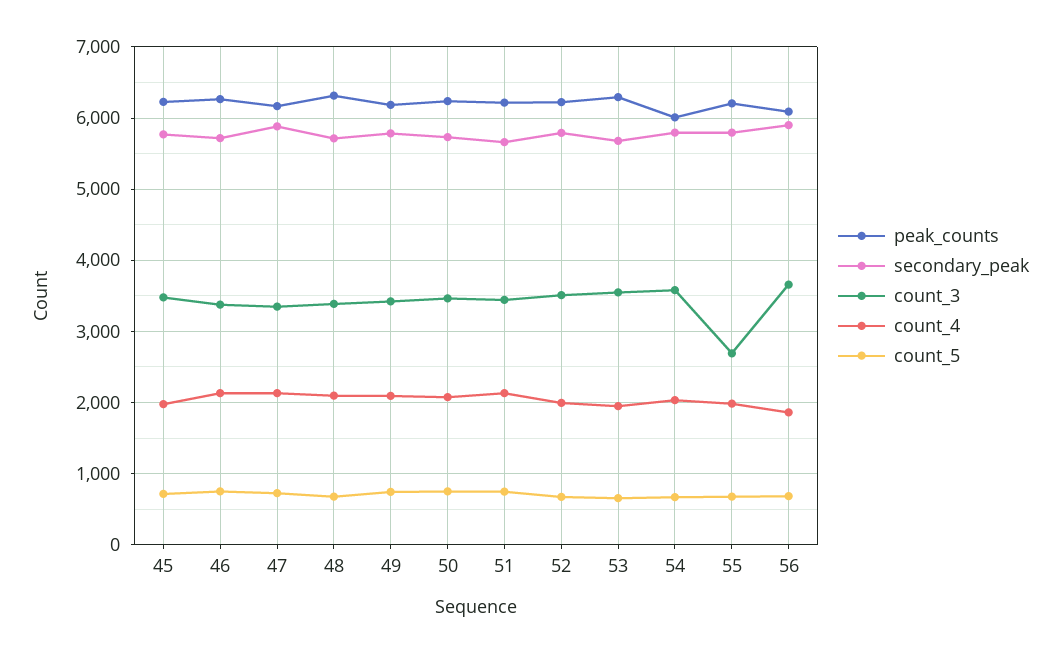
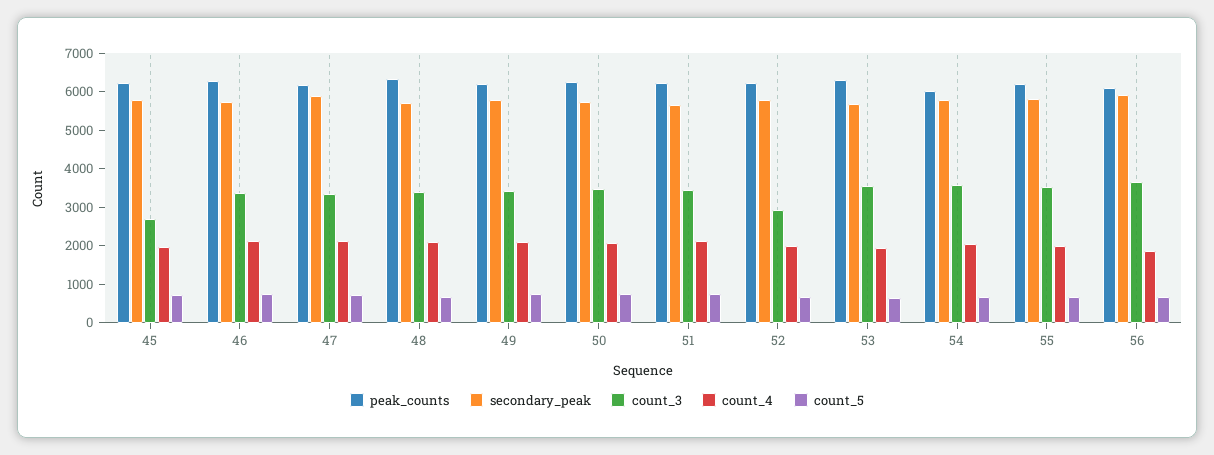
  {
    "peak_counts": {
      "45": 6200,
      "46": 6300,
      "47": 6200,
      "48": 6300,
      "49": 6200,
      "50": 6200,
      "51": 6200,
      "52": 6200,
      "53": 6300,
      "54": 6000,
      "55": 6200,
      "56": 6100
    },
    "secondary_peak": {
      "45": 5800,
      "46": 5700,
      "47": 5900,
      "48": 5700,
      "49": 5800,
      "50": 5700,
      "51": 5700,
      "52": 5800,
      "53": 5700,
      "54": 5800,
      "55": 5800,
      "56": 5900
    },
    "count_3": {
-     "45": 3500,
+     "45": 2750,
      "46": 3400,
      "47": 3300,
      "48": 3400,
      "49": 3400,
      "50": 3500,
      "51": 3400,
-     "52": 3500,
+     "52": 3000,
      "53": 3600,
      "54": 3600,
-     "55": 2700,
+     "55": 3500,
      "56": 3700
    },
    "count_4": {
      "45": 2000,
      "46": 2100,
      "47": 2100,
      "48": 2100,
      "49": 2100,
      "50": 2100,
      "51": 2100,
      "52": 2000,
      "53": 1900,
      "54": 2000,
      "55": 2000,
      "56": 1900
    },
    "count_5": {
      "45": 700,
      "46": 800,
      "47": 700,
      "48": 700,
      "49": 700,
      "50": 700,
      "51": 700,
      "52": 700,
      "53": 700,
      "54": 700,
      "55": 700,
      "56": 700
    }
  }

